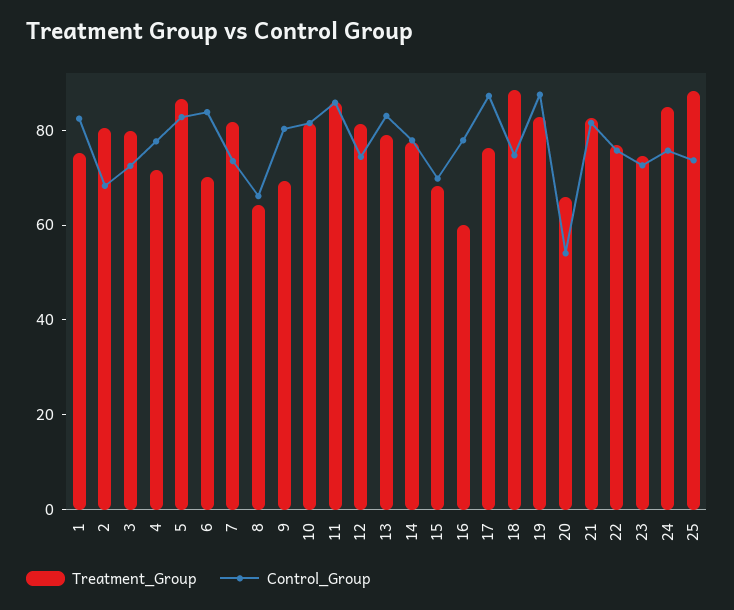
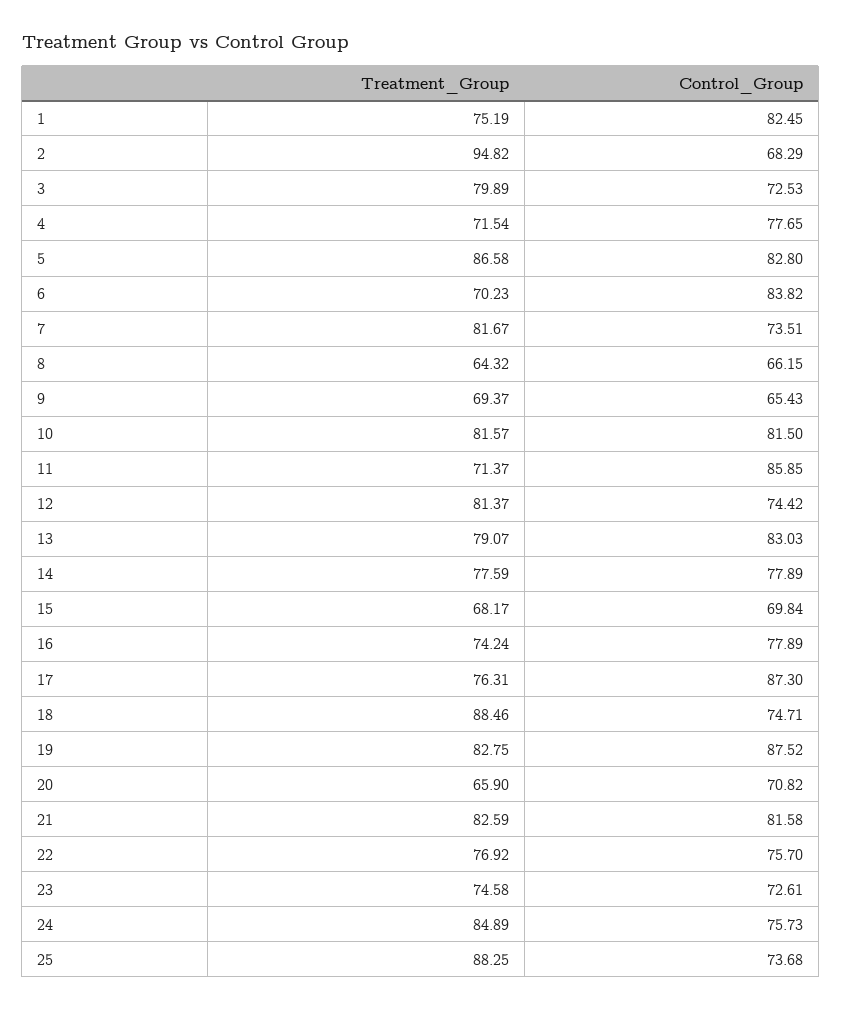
  {
    "Treatment_Group": {
      "1": 75.19,
-     "2": 80,
+     "2": 94.82,
      "3": 79.89,
      "4": 71.54,
      "5": 86.58,
      "6": 70.23,
      "7": 81.67,
      "8": 64.32,
      "9": 69.37,
      "10": 81.57,
-     "11": 85,
+     "11": 71.37,
      "12": 81.37,
      "13": 79.07,
      "14": 77.59,
      "15": 68.17,
-     "16": 60,
+     "16": 74.24,
      "17": 76.31,
      "18": 88.46,
      "19": 82.75,
      "20": 65.9,
      "21": 82.59,
      "22": 76.92,
      "23": 74.58,
      "24": 84.89,
      "25": 88.25
    },
    "Control_Group": {
      "1": 82.45,
      "2": 68.29,
      "3": 72.53,
      "4": 77.65,
      "5": 82.8,
      "6": 83.82,
      "7": 73.51,
      "8": 66.15,
-     "9": 80,
+     "9": 65.43,
      "10": 81.5,
      "11": 85.85,
      "12": 74.42,
      "13": 83.03,
      "14": 77.89,
      "15": 69.84,
      "16": 77.89,
      "17": 87.3,
      "18": 74.71,
      "19": 87.52,
-     "20": 55,
+     "20": 70.82,
      "21": 81.58,
      "22": 75.7,
      "23": 72.61,
      "24": 75.73,
      "25": 73.68
    }
  }

